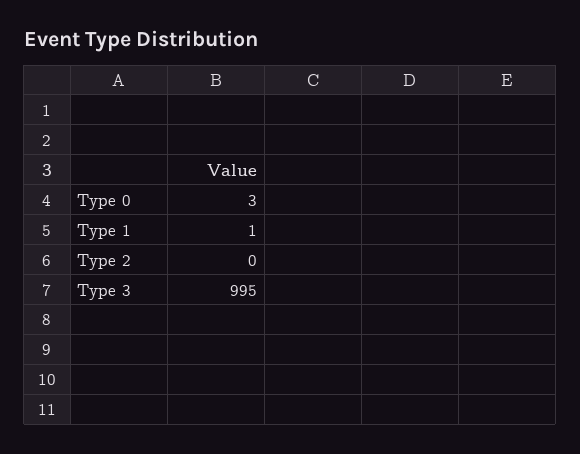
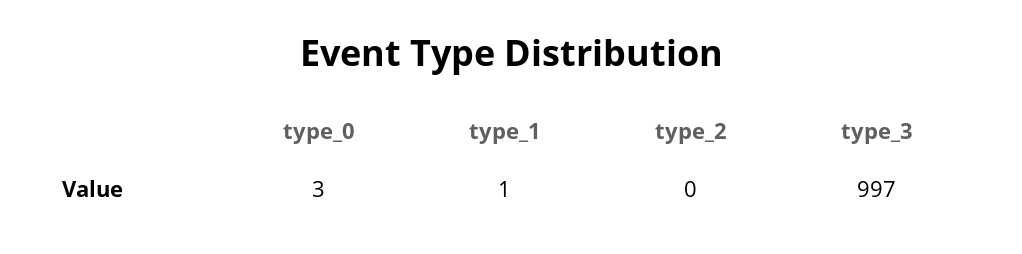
  {
    "Type 0": 3,
    "Type 1": 1,
    "Type 2": 0,
-   "Type 3": 995
+   "Type 3": 997
  }

